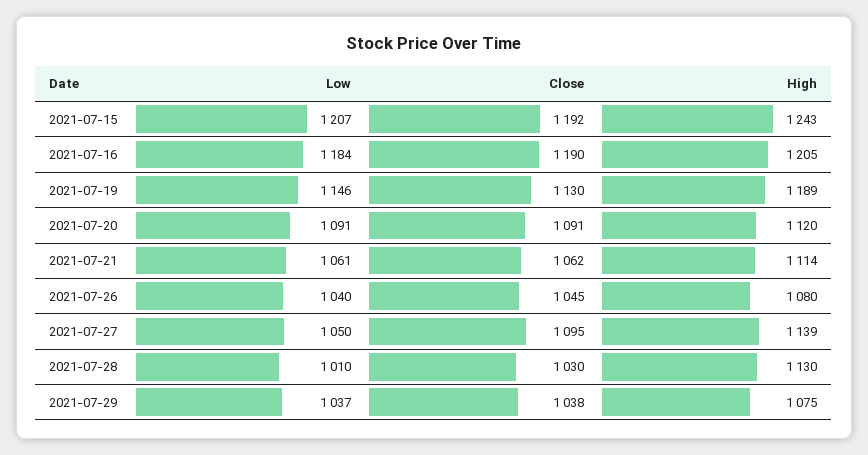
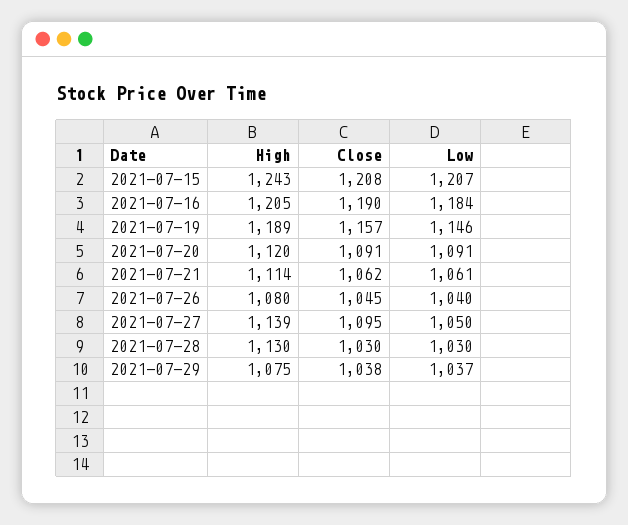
  {
    "Low": {
      "2021-07-15": 1207,
      "2021-07-16": 1184,
      "2021-07-19": 1146,
      "2021-07-20": 1091,
      "2021-07-21": 1061,
      "2021-07-26": 1040,
      "2021-07-27": 1050,
-     "2021-07-28": 1010,
+     "2021-07-28": 1030,
      "2021-07-29": 1037
    },
    "Close": {
-     "2021-07-15": 1192,
+     "2021-07-15": 1208,
      "2021-07-16": 1190,
-     "2021-07-19": 1130,
+     "2021-07-19": 1157,
      "2021-07-20": 1091,
      "2021-07-21": 1062,
      "2021-07-26": 1045,
      "2021-07-27": 1095,
      "2021-07-28": 1030,
      "2021-07-29": 1038
    },
    "High": {
      "2021-07-15": 1243,
      "2021-07-16": 1205,
      "2021-07-19": 1189,
      "2021-07-20": 1120,
      "2021-07-21": 1114,
      "2021-07-26": 1080,
      "2021-07-27": 1139,
      "2021-07-28": 1130,
      "2021-07-29": 1075
    }
  }

